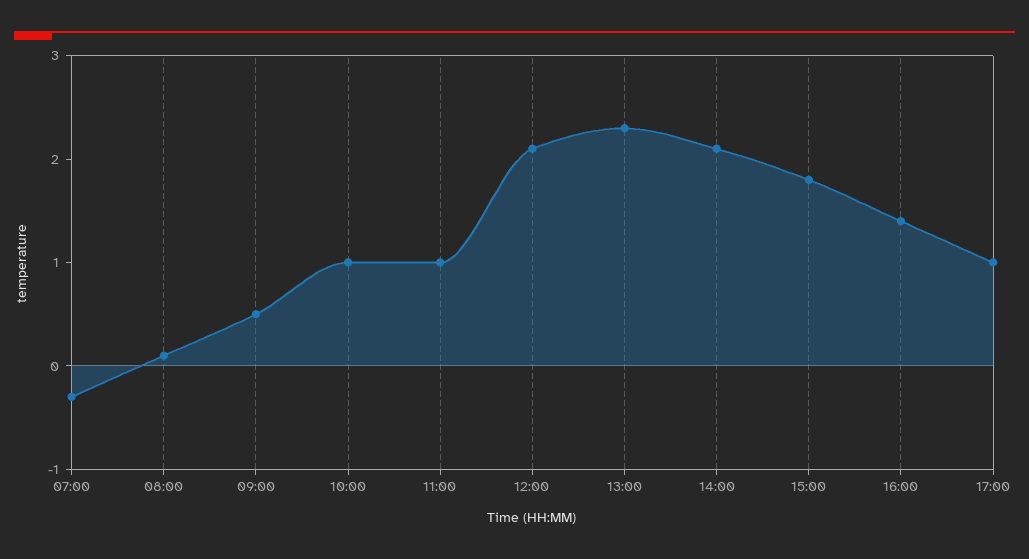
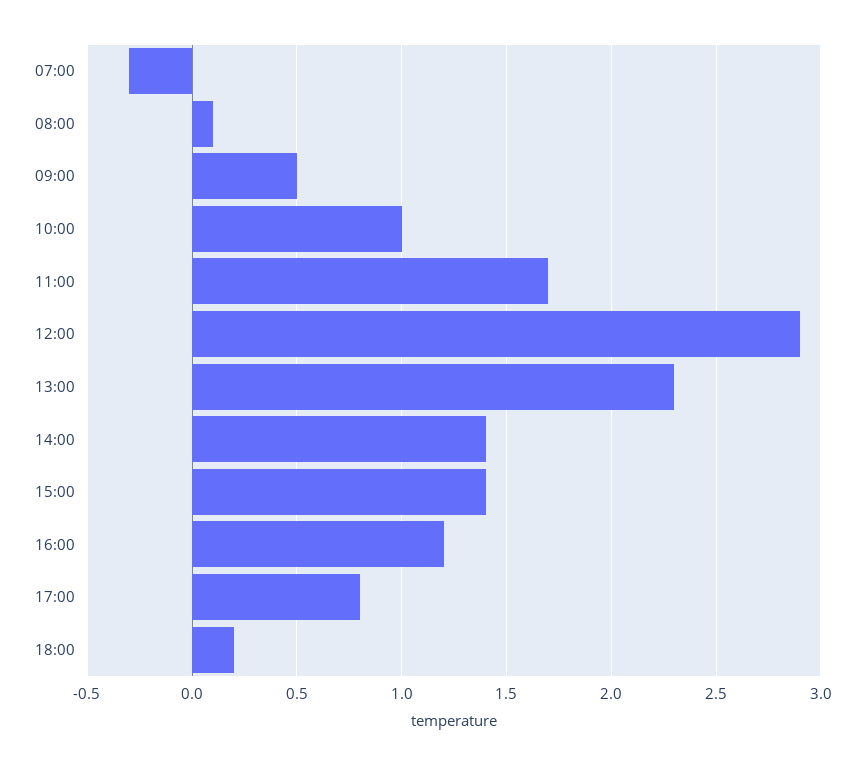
  {
    "07:00": -0.3,
    "08:00": 0.1,
    "09:00": 0.5,
    "10:00": 1,
-   "11:00": 1,
+   "11:00": 1.7,
-   "12:00": 2.1,
+   "12:00": 2.9,
    "13:00": 2.3,
-   "14:00": 2.1,
+   "14:00": 1.4,
-   "15:00": 1.8,
+   "15:00": 1.4,
-   "16:00": 1.4,
+   "16:00": 1.2,
-   "17:00": 1
+   "17:00": 0.8,
+   "18:00": 0.2
  }

